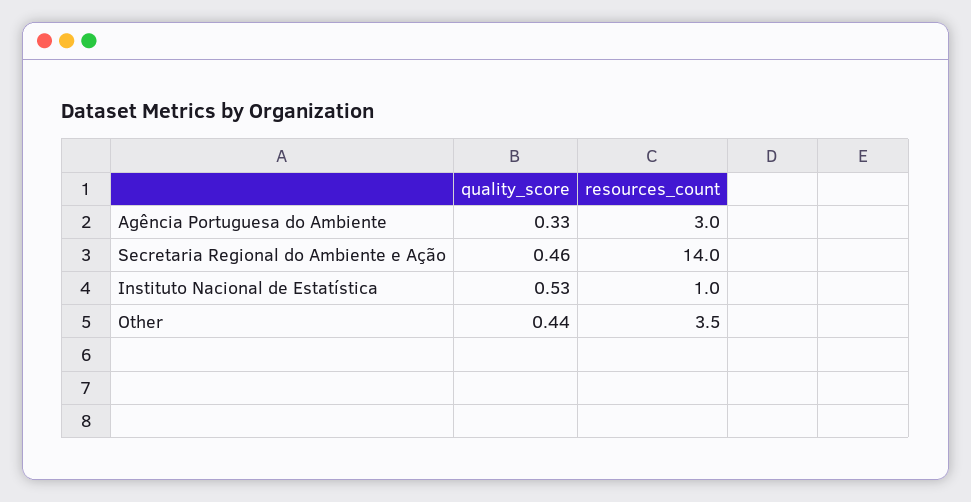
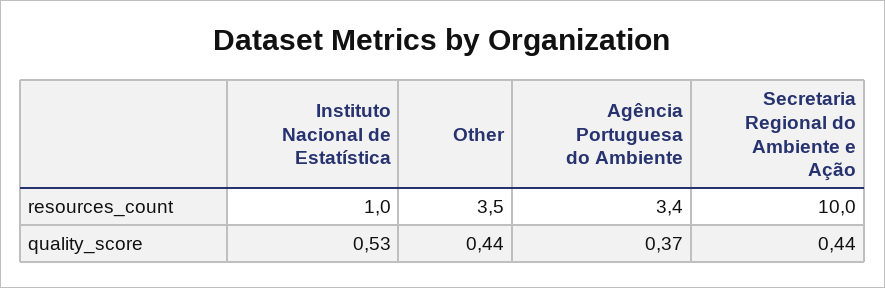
  {
    "quality_score": {
-     "Agência Portuguesa do Ambiente": 0.33,
+     "Agência Portuguesa do Ambiente": 0.37,
-     "Secretaria Regional do Ambiente e Ação": 0.46,
+     "Secretaria Regional do Ambiente e Ação": 0.44,
      "Instituto Nacional de Estatística": 0.53,
      "Other": 0.44
    },
    "resources_count": {
-     "Agência Portuguesa do Ambiente": 3,
+     "Agência Portuguesa do Ambiente": 3.4,
-     "Secretaria Regional do Ambiente e Ação": 14,
+     "Secretaria Regional do Ambiente e Ação": 10,
      "Instituto Nacional de Estatística": 1,
      "Other": 3.5
    }
  }

